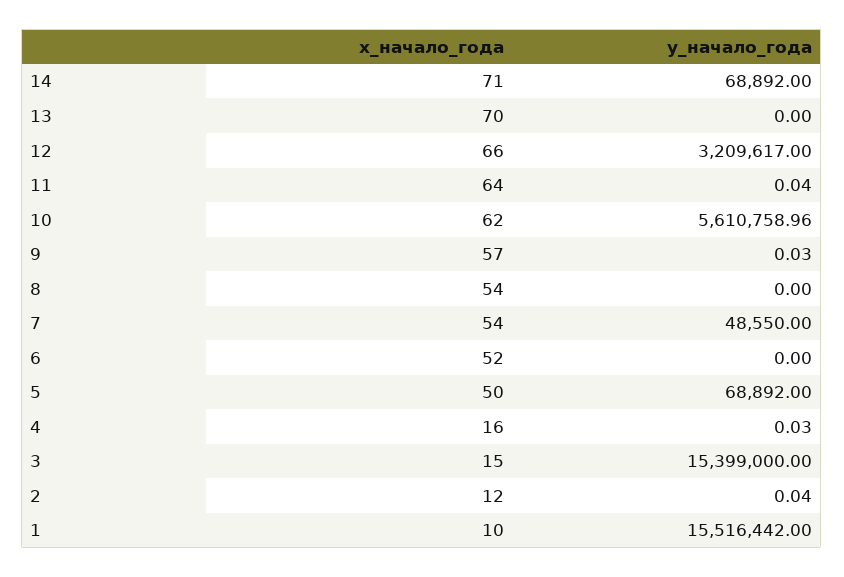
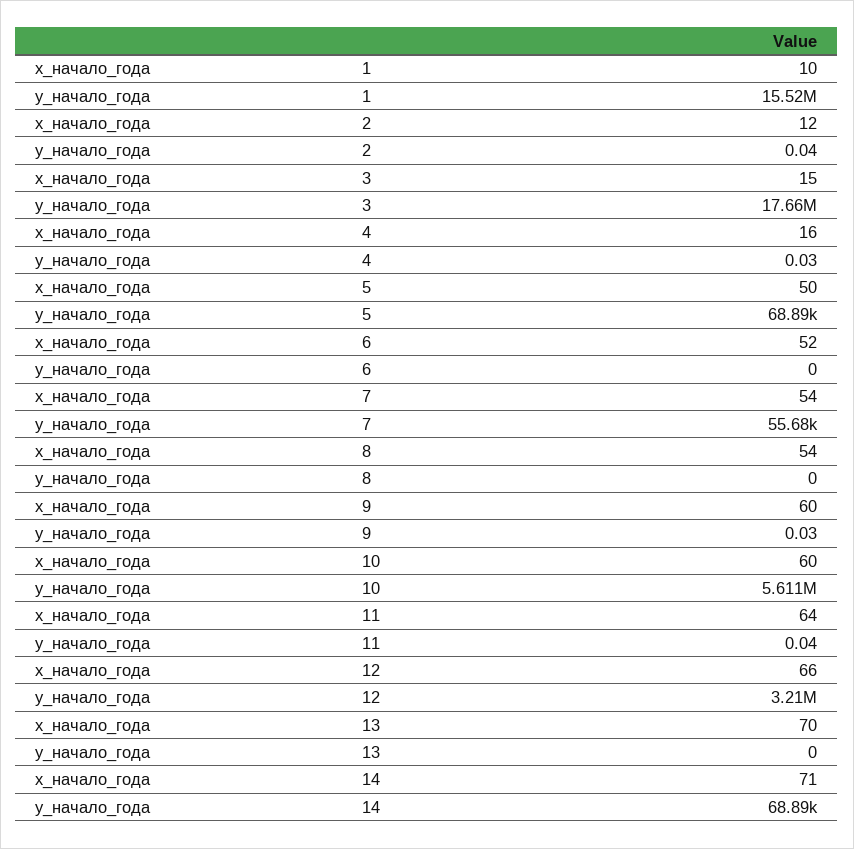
  {
    "x_начало_года": {
      "14": 71,
      "13": 70,
      "12": 66,
      "11": 64,
-     "10": 62,
+     "10": 60,
-     "9": 57,
+     "9": 60,
      "8": 54,
      "7": 54,
      "6": 52,
      "5": 50,
      "4": 16,
      "3": 15,
      "2": 12,
      "1": 10
    },
    "y_начало_года": {
      "14": 68892,
      "13": 0,
      "12": 3209617,
      "11": 0.04,
      "10": 5610758.96,
      "9": 0.03,
      "8": 0,
-     "7": 48550,
+     "7": 55680,
      "6": 0,
      "5": 68892,
      "4": 0.03,
-     "3": 15399000,
+     "3": 17660000,
      "2": 0.04,
      "1": 15516442
    }
  }

